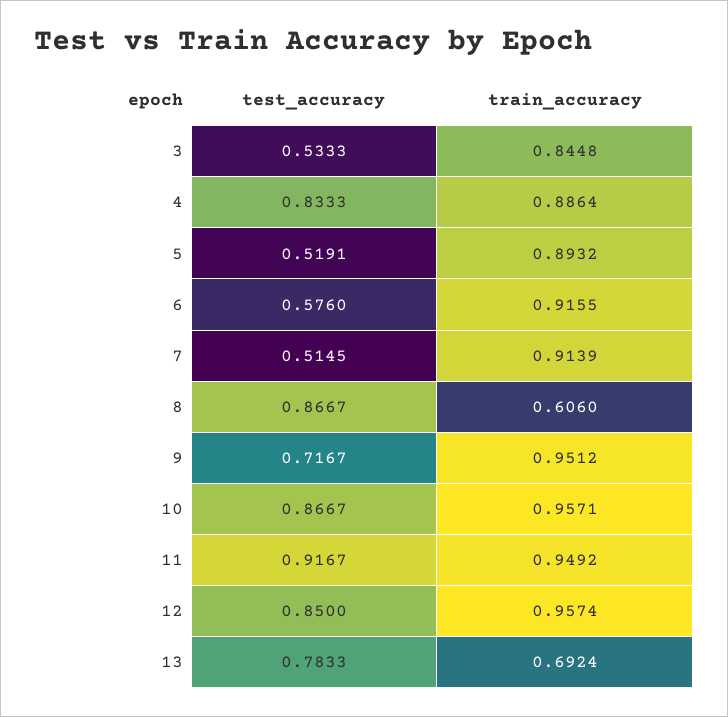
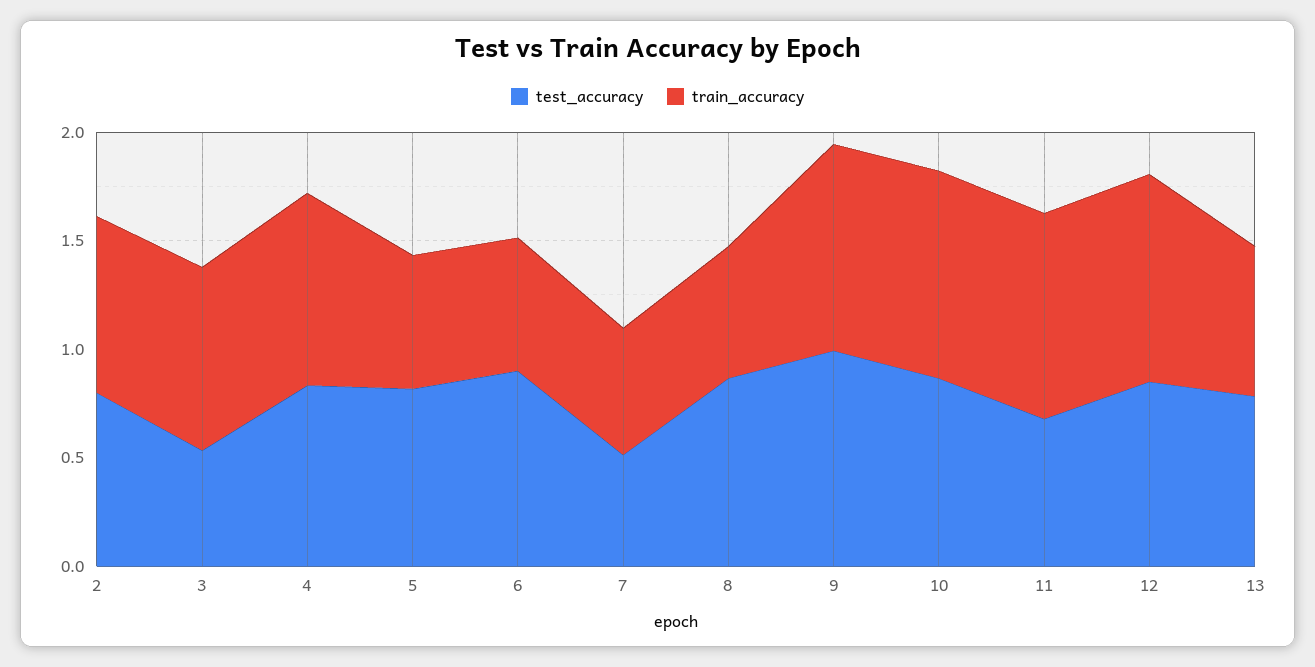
  {
    "test_accuracy": {
      "3": 0.5333,
      "4": 0.8333,
-     "5": 0.5191,
+     "5": 0.8,
-     "6": 0.576,
+     "6": 0.9,
      "7": 0.5145,
      "8": 0.8667,
-     "9": 0.7167,
+     "9": 1,
      "10": 0.8667,
-     "11": 0.9167,
+     "11": 0.7,
      "12": 0.85,
-     "13": 0.7833
+     "13": 0.7833,
+     "2": 0.8
    },
    "train_accuracy": {
      "3": 0.8448,
      "4": 0.8864,
-     "5": 0.8932,
+     "5": 0.6,
-     "6": 0.9155,
+     "6": 0.6,
-     "7": 0.9139,
+     "7": 0.6,
      "8": 0.606,
      "9": 0.9512,
      "10": 0.9571,
      "11": 0.9492,
      "12": 0.9574,
-     "13": 0.6924
+     "13": 0.6924,
+     "2": 0.8
    }
  }

